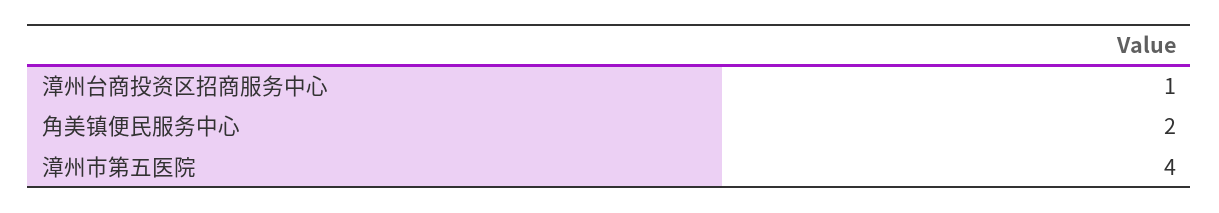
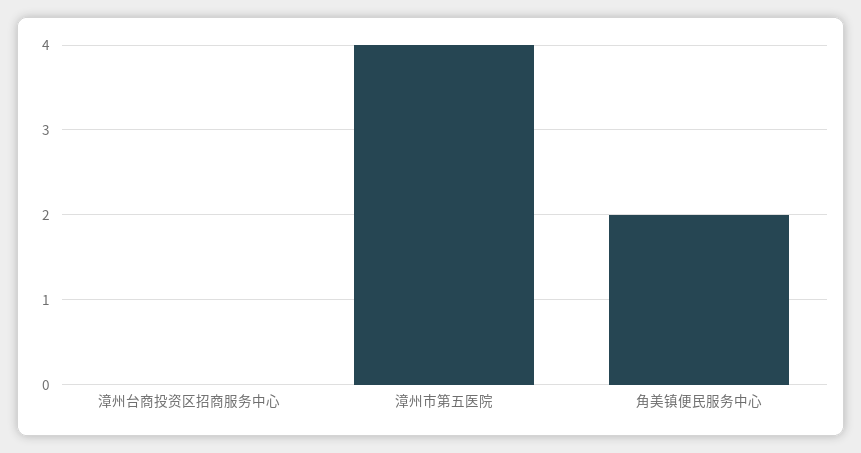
  {
-   "漳州台商投资区招商服务中心": 1,
+   "漳州台商投资区招商服务中心": 0,
    "角美镇便民服务中心": 2,
    "漳州市第五医院": 4
  }

